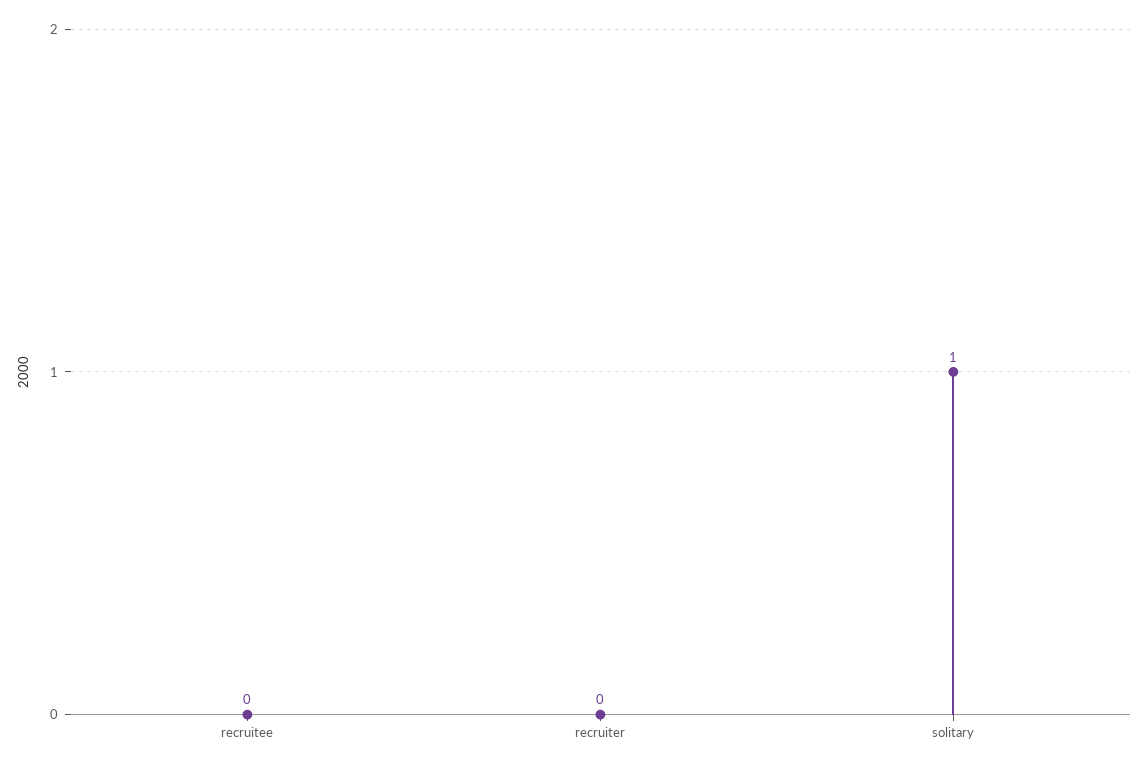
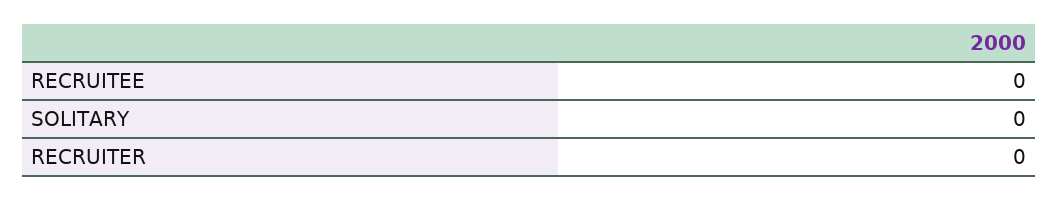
  {
    "recruitee": 0,
    "recruiter": 0,
-   "solitary": 1
+   "solitary": 0
  }

